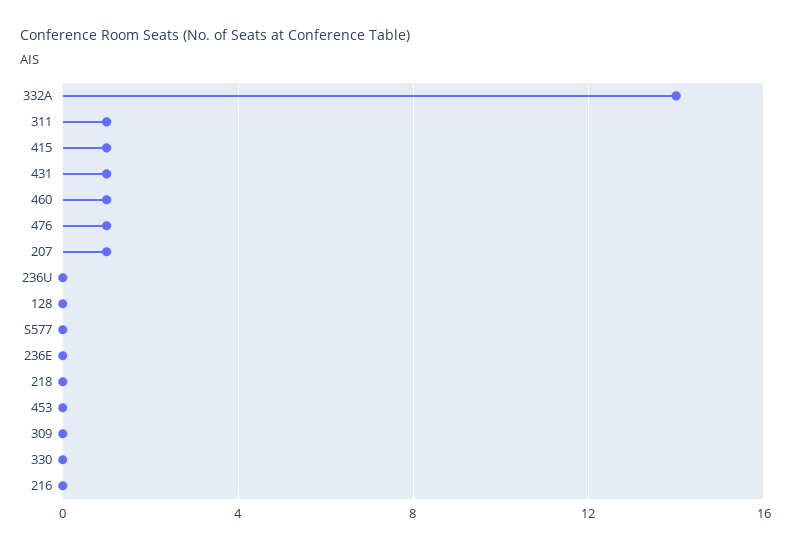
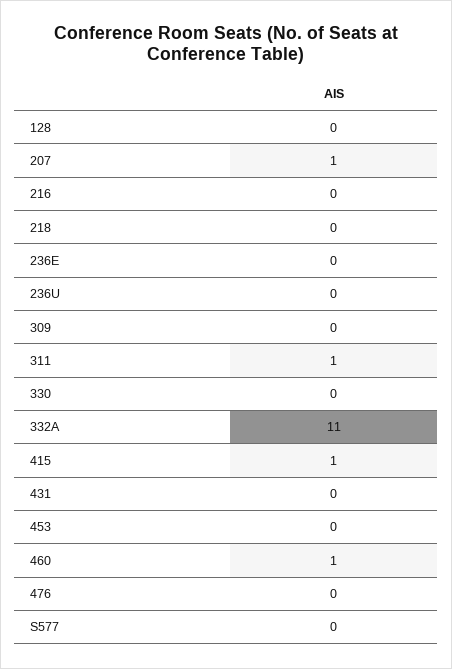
  {
-   "332A": 14,
+   "332A": 11,
    "311": 1,
    "415": 1,
-   "431": 1,
+   "431": 0,
    "460": 1,
-   "476": 1,
+   "476": 0,
    "207": 1,
    "236U": 0,
    "128": 0,
    "S577": 0,
    "236E": 0,
    "218": 0,
    "453": 0,
    "309": 0,
    "330": 0,
    "216": 0
  }

